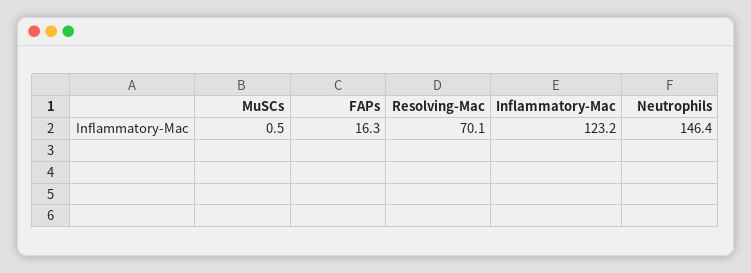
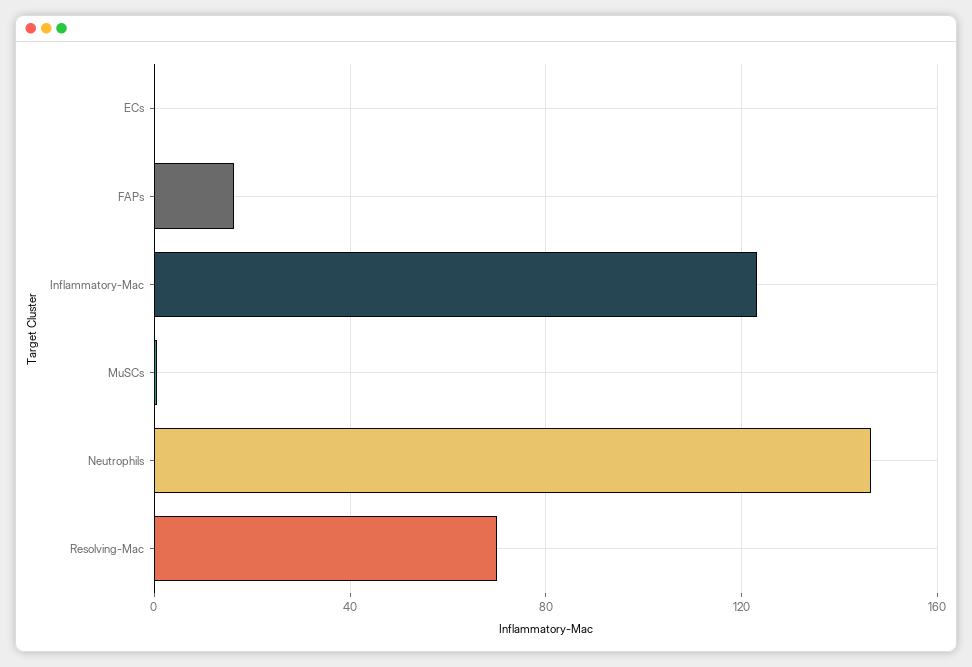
  {
    "MuSCs": 0.5,
    "FAPs": 16.3,
    "Resolving-Mac": 70.1,
    "Inflammatory-Mac": 123.2,
-   "Neutrophils": 146.4
+   "Neutrophils": 146.4,
+   "ECs": 0
  }

